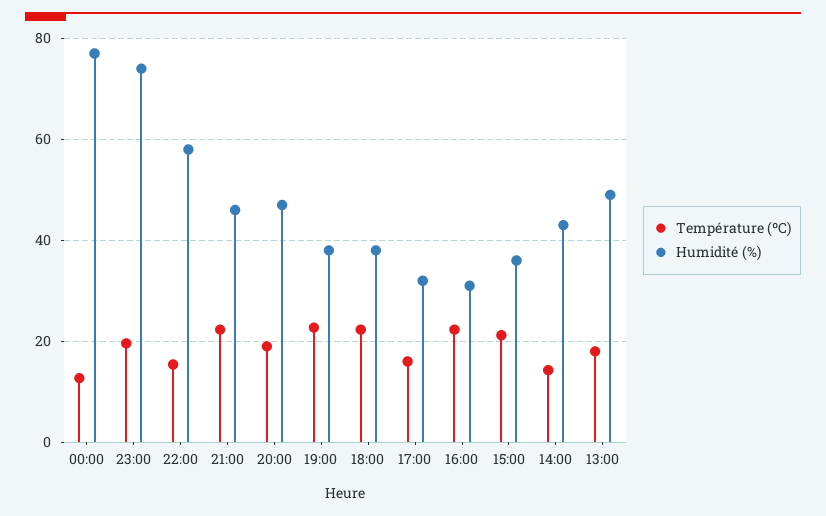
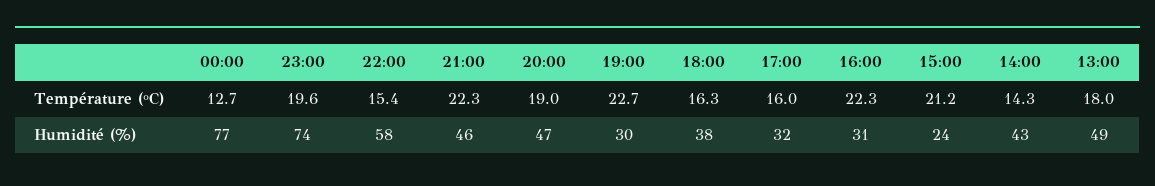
  {
    "Température (ºC)": {
      "00:00": 12.7,
      "23:00": 19.6,
      "22:00": 15.4,
      "21:00": 22.3,
      "20:00": 19,
      "19:00": 22.7,
-     "18:00": 22,
+     "18:00": 16.3,
      "17:00": 16,
      "16:00": 22.3,
      "15:00": 21.2,
      "14:00": 14.3,
      "13:00": 18
    },
    "Humidité (%)": {
      "00:00": 77,
      "23:00": 74,
      "22:00": 58,
      "21:00": 46,
      "20:00": 47,
-     "19:00": 38,
+     "19:00": 30,
      "18:00": 38,
      "17:00": 32,
      "16:00": 31,
-     "15:00": 36,
+     "15:00": 24,
      "14:00": 43,
      "13:00": 49
    }
  }

